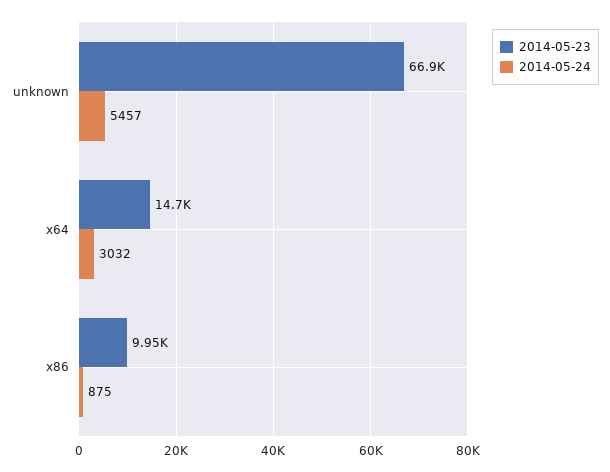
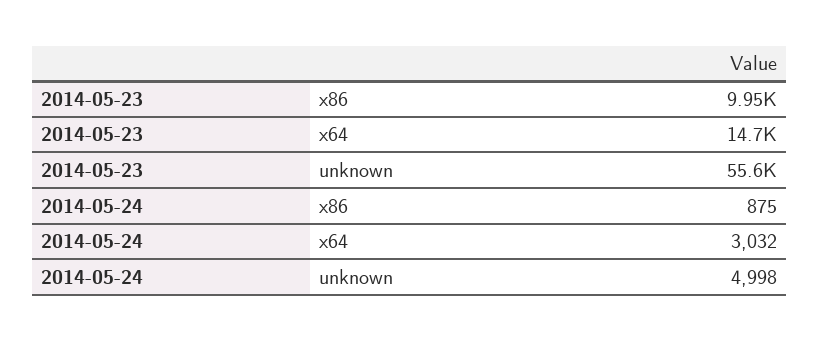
  {
    "2014-05-23": {
-     "unknown": 66900,
+     "unknown": 55600,
      "x64": 14700,
      "x86": 9950
    },
    "2014-05-24": {
-     "unknown": 5457,
+     "unknown": 4998,
      "x64": 3032,
      "x86": 875
    }
  }

